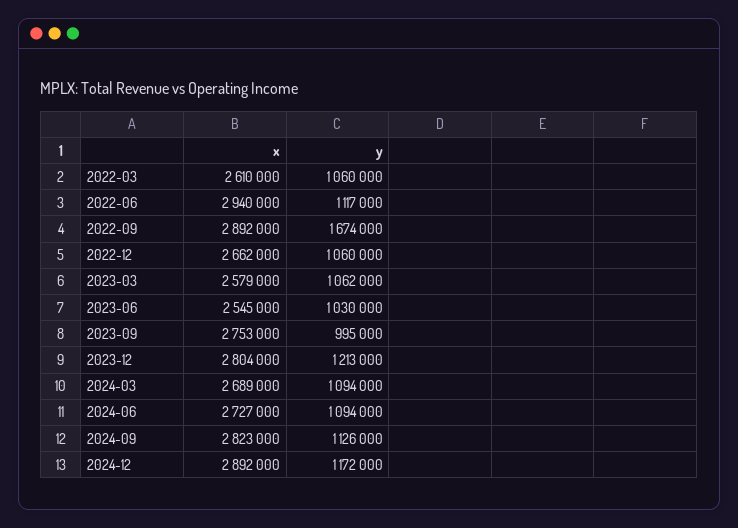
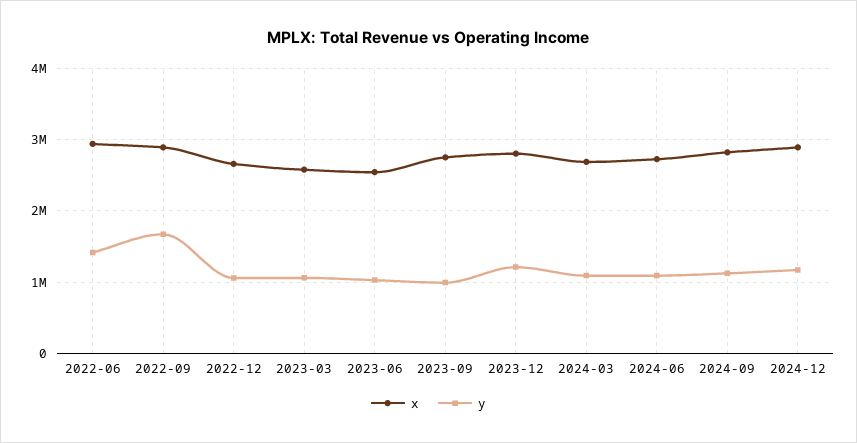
  {
    "x": {
-     "2022-03": 2610000,
      "2022-06": 2940000,
      "2022-09": 2892000,
      "2022-12": 2662000,
      "2023-03": 2579000,
      "2023-06": 2545000,
      "2023-09": 2753000,
      "2023-12": 2804000,
      "2024-03": 2689000,
      "2024-06": 2727000,
      "2024-09": 2823000,
      "2024-12": 2892000
    },
    "y": {
-     "2022-03": 1060000,
-     "2022-06": 1117000,
+     "2022-06": 1400000,
      "2022-09": 1674000,
      "2022-12": 1060000,
      "2023-03": 1062000,
      "2023-06": 1030000,
      "2023-09": 995000,
      "2023-12": 1213000,
      "2024-03": 1094000,
      "2024-06": 1094000,
      "2024-09": 1126000,
      "2024-12": 1172000
    }
  }

